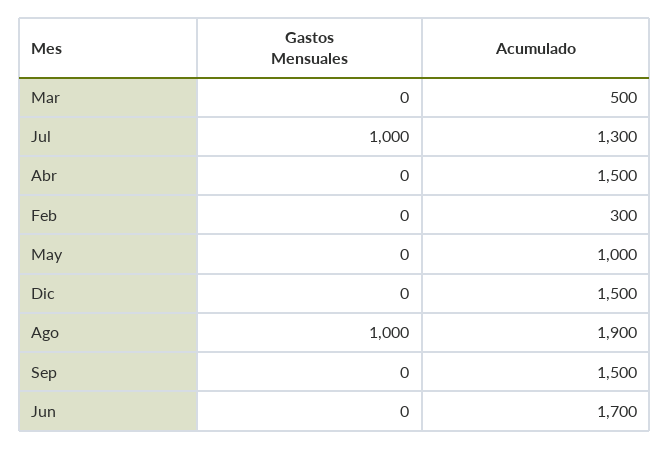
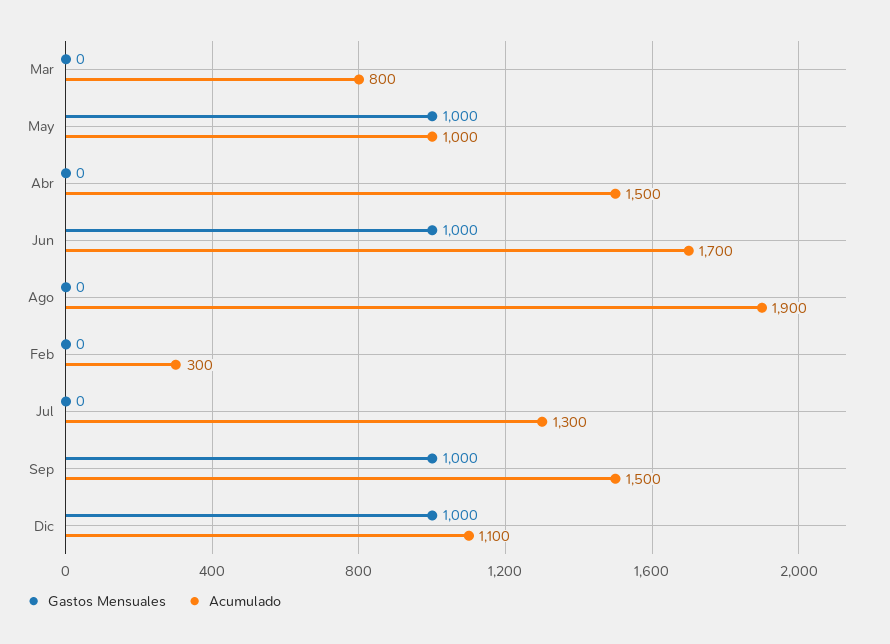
  {
    "Gastos Mensuales": {
      "Mar": 0,
-     "Jul": 1000,
+     "Jul": 0,
      "Abr": 0,
      "Feb": 0,
-     "May": 0,
+     "May": 1000,
-     "Dic": 0,
+     "Dic": 1000,
-     "Ago": 1000,
+     "Ago": 0,
-     "Sep": 0,
+     "Sep": 1000,
-     "Jun": 0
+     "Jun": 1000
    },
    "Acumulado": {
-     "Mar": 500,
+     "Mar": 800,
      "Jul": 1300,
      "Abr": 1500,
      "Feb": 300,
      "May": 1000,
-     "Dic": 1500,
+     "Dic": 1100,
      "Ago": 1900,
      "Sep": 1500,
      "Jun": 1700
    }
  }

